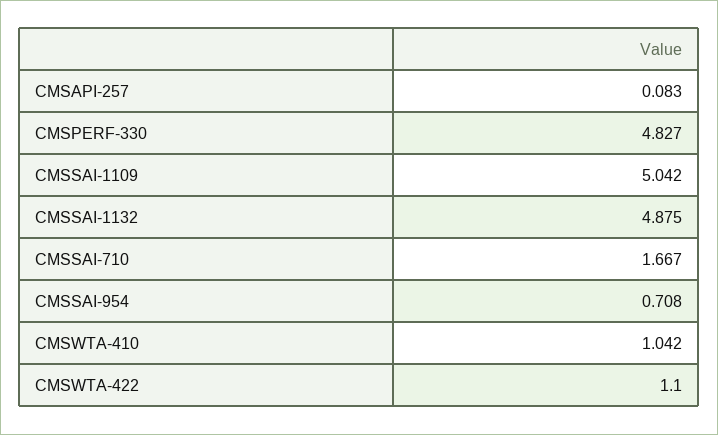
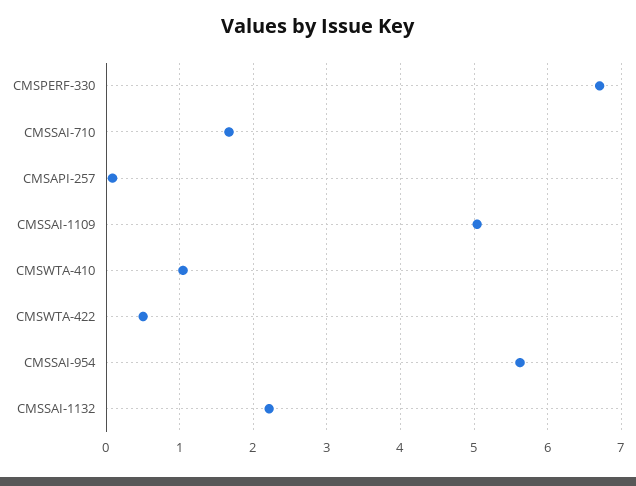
  {
    "CMSAPI-257": 0.083,
-   "CMSPERF-330": 4.827,
+   "CMSPERF-330": 6.7,
    "CMSSAI-1109": 5.042,
-   "CMSSAI-1132": 4.875,
+   "CMSSAI-1132": 2.2,
    "CMSSAI-710": 1.667,
-   "CMSSAI-954": 0.708,
+   "CMSSAI-954": 5.6,
    "CMSWTA-410": 1.042,
-   "CMSWTA-422": 1.1
+   "CMSWTA-422": 0.5
  }

